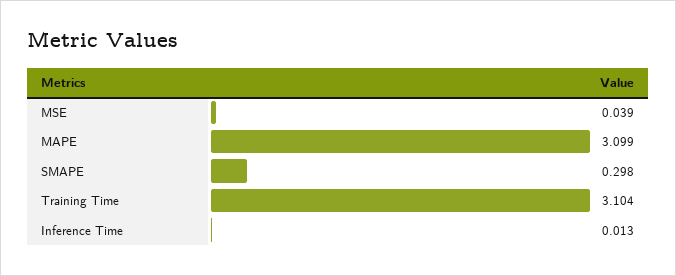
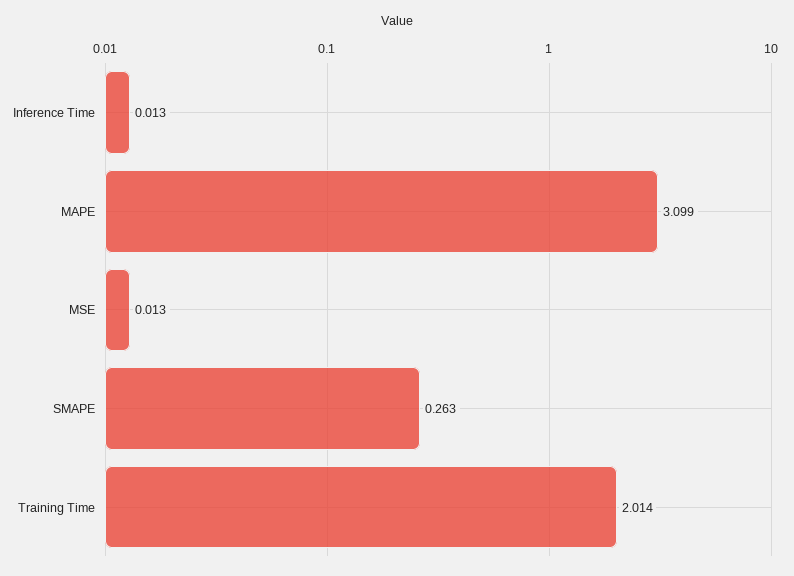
  {
-   "MSE": 0.039,
+   "MSE": 0.013,
    "MAPE": 3.099,
-   "SMAPE": 0.298,
+   "SMAPE": 0.263,
-   "Training Time": 3.104,
+   "Training Time": 2.014,
    "Inference Time": 0.013
  }

